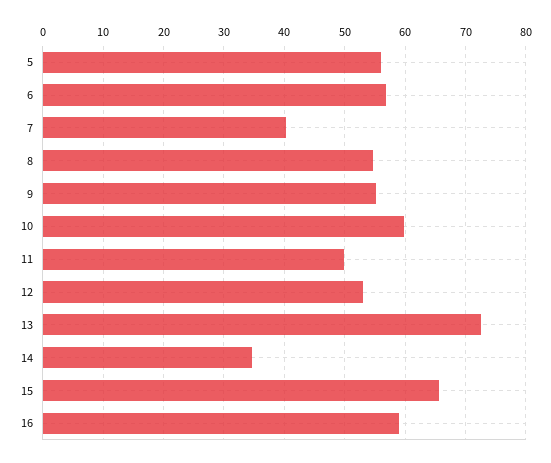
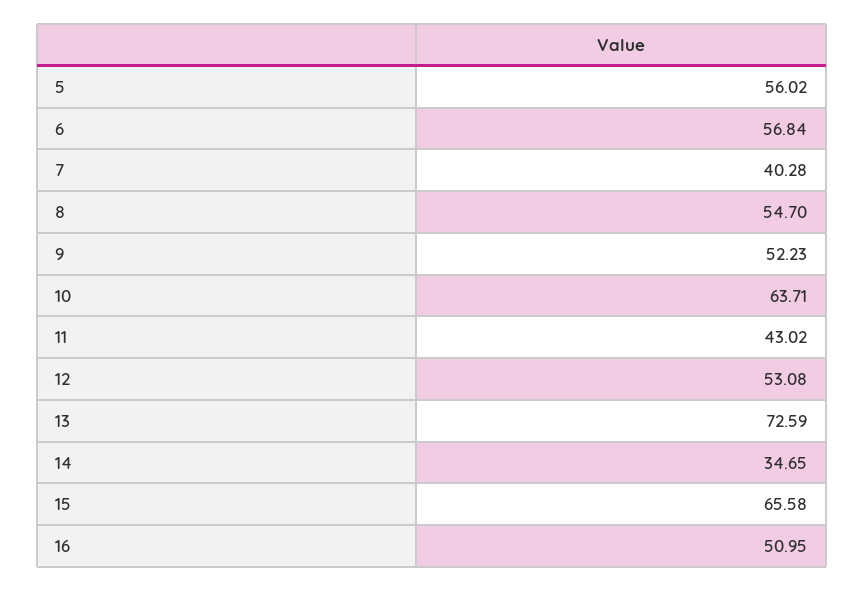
  {
    "5": 56.02,
    "6": 56.84,
    "7": 40.28,
    "8": 54.7,
-   "9": 55,
+   "9": 52.23,
-   "10": 60,
+   "10": 63.71,
-   "11": 50,
+   "11": 43.02,
    "12": 53.08,
    "13": 72.59,
    "14": 34.65,
    "15": 65.58,
-   "16": 59
+   "16": 50.95
  }

